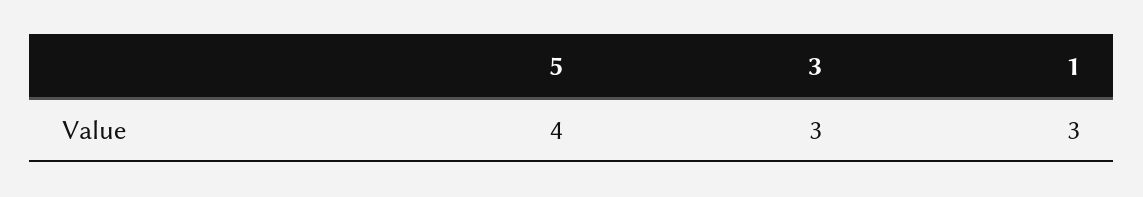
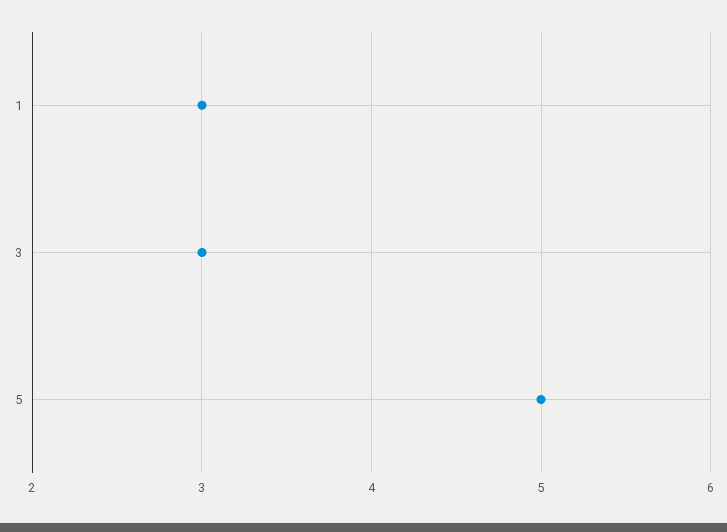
  {
-   "5": 4,
+   "5": 5,
    "3": 3,
    "1": 3
  }

